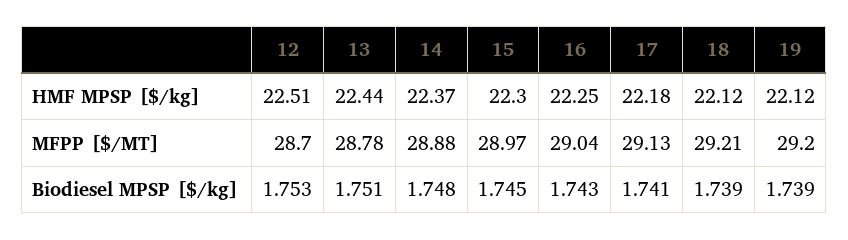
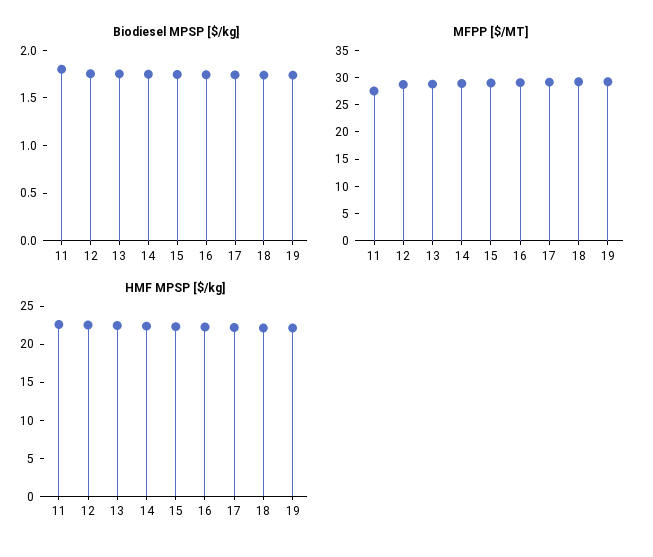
  {
    "HMF MPSP [$/kg]": {
      "12": 22.51,
      "13": 22.44,
      "14": 22.37,
      "15": 22.3,
      "16": 22.25,
      "17": 22.18,
      "18": 22.12,
-     "19": 22.12
+     "19": 22.12,
+     "11": 22.5
    },
    "MFPP [$/MT]": {
      "12": 28.7,
      "13": 28.78,
      "14": 28.88,
      "15": 28.97,
      "16": 29.04,
      "17": 29.13,
      "18": 29.21,
-     "19": 29.2
+     "19": 29.2,
+     "11": 27.5
    },
    "Biodiesel MPSP [$/kg]": {
      "12": 1.753,
      "13": 1.751,
      "14": 1.748,
      "15": 1.745,
      "16": 1.743,
      "17": 1.741,
      "18": 1.739,
-     "19": 1.739
+     "19": 1.739,
+     "11": 1.8
    }
  }

